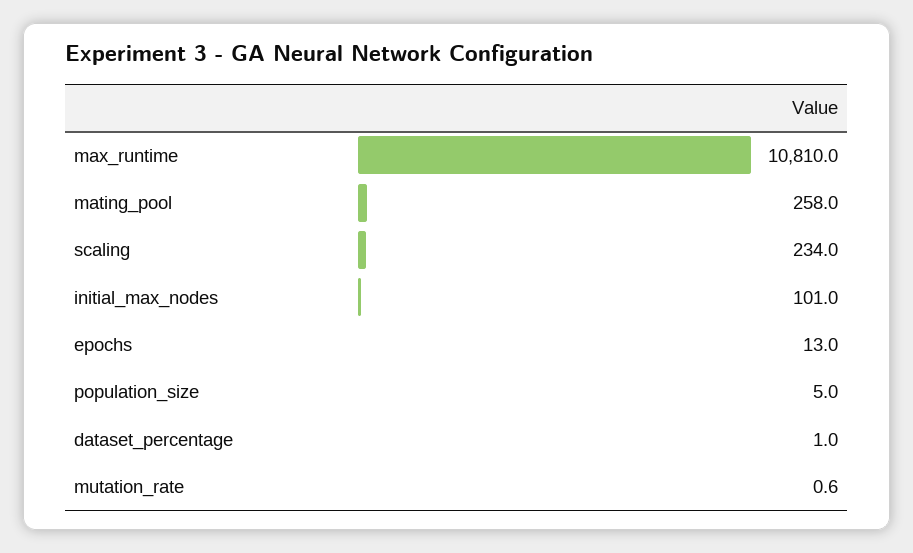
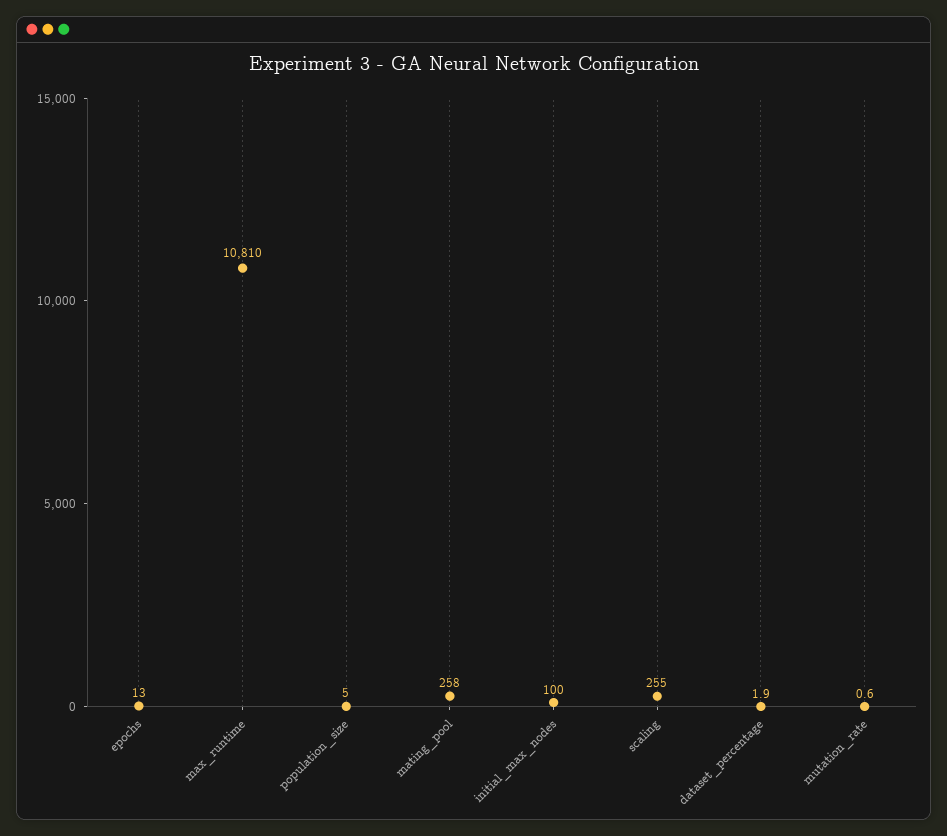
  {
    "max_runtime": 10810,
    "mating_pool": 258,
-   "scaling": 234,
+   "scaling": 255,
-   "initial_max_nodes": 101,
+   "initial_max_nodes": 100,
    "epochs": 13,
    "population_size": 5,
-   "dataset_percentage": 1,
+   "dataset_percentage": 1.9,
    "mutation_rate": 0.6
  }

